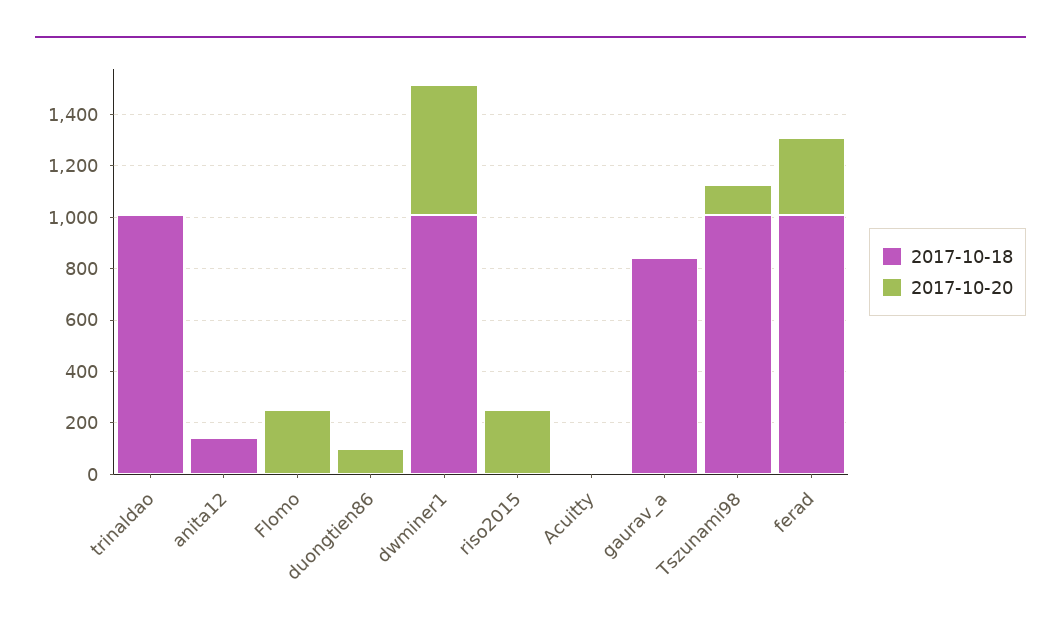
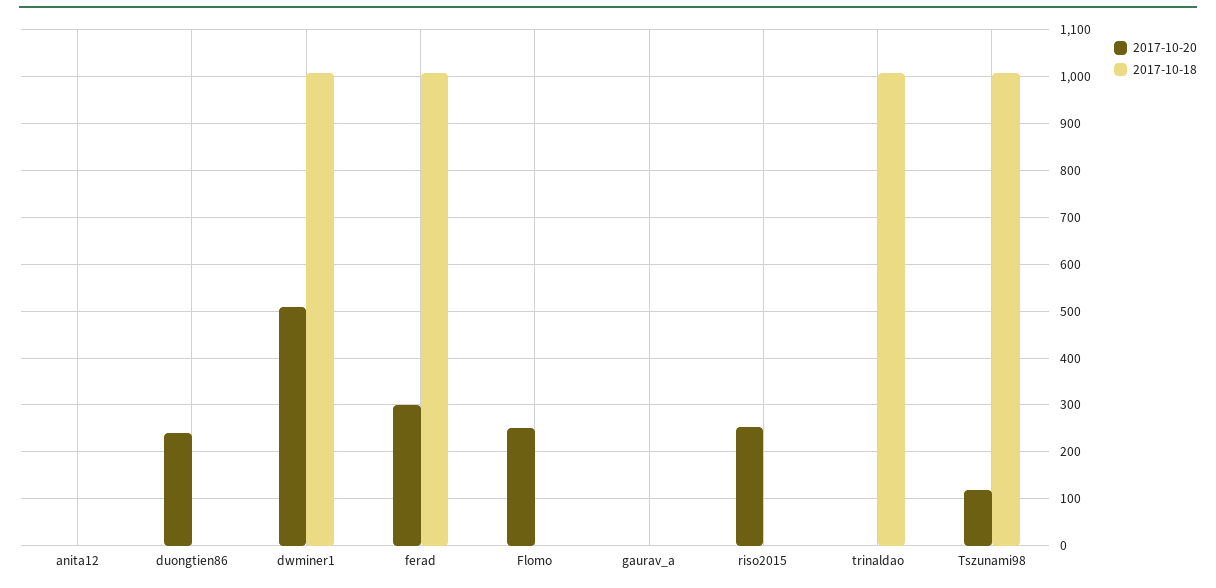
  {
    "2017-10-18": {
      "trinaldao": 1000,
-     "anita12": 150,
+     "anita12": 0,
      "Flomo": 0,
      "duongtien86": 0,
      "dwminer1": 1000,
      "riso2015": 0,
-     "Acuitty": 0,
-     "gaurav_a": 850,
+     "gaurav_a": 0,
      "Tszunami98": 1000,
      "ferad": 1000
    },
    "2017-10-20": {
      "trinaldao": 0,
      "anita12": 0,
      "Flomo": 260,
-     "duongtien86": 100,
+     "duongtien86": 240,
      "dwminer1": 500,
      "riso2015": 260,
-     "Acuitty": 0,
      "gaurav_a": 0,
      "Tszunami98": 120,
      "ferad": 300
    }
  }

